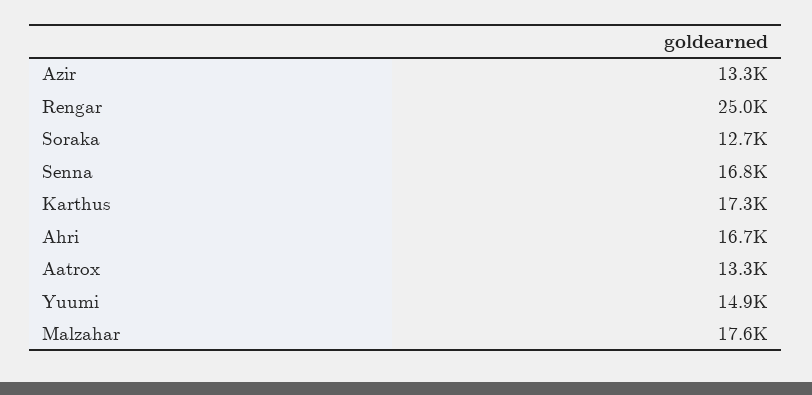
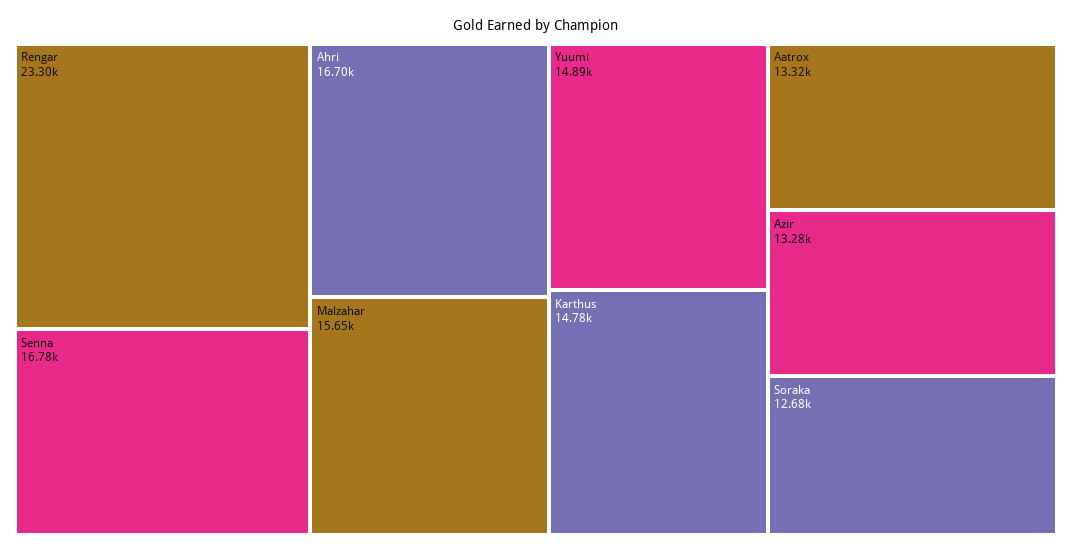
  {
    "Azir": 13280,
-   "Rengar": 25000,
+   "Rengar": 23300,
    "Soraka": 12680,
    "Senna": 16780,
-   "Karthus": 17300,
+   "Karthus": 14780,
    "Ahri": 16700,
    "Aatrox": 13320,
    "Yuumi": 14890,
-   "Malzahar": 17600
+   "Malzahar": 15650
  }

